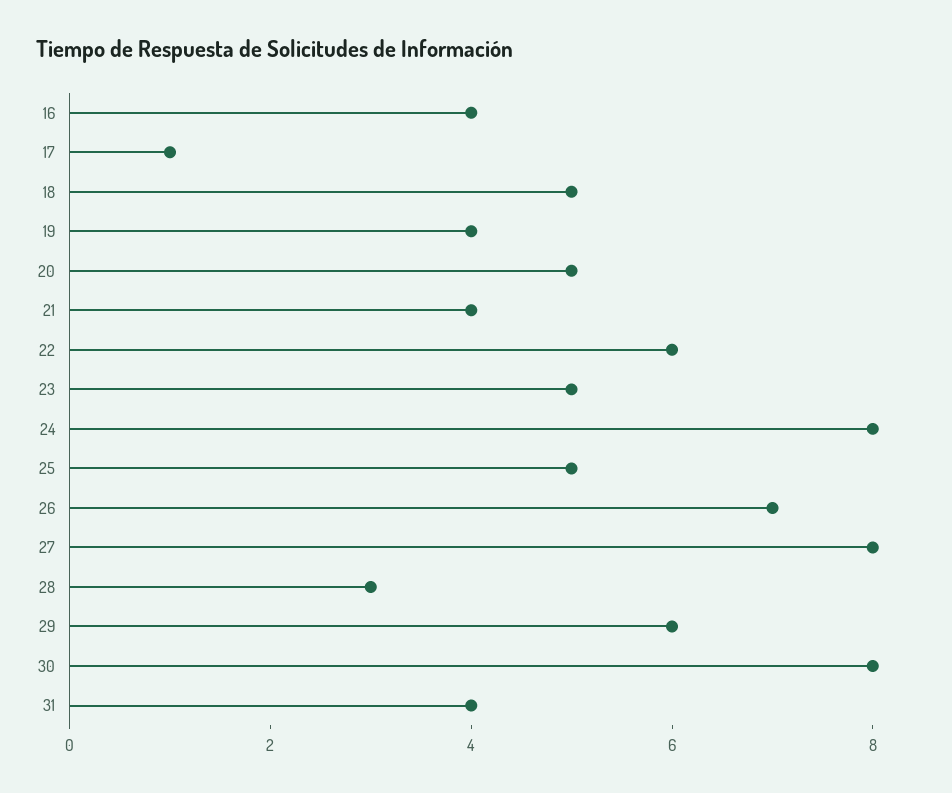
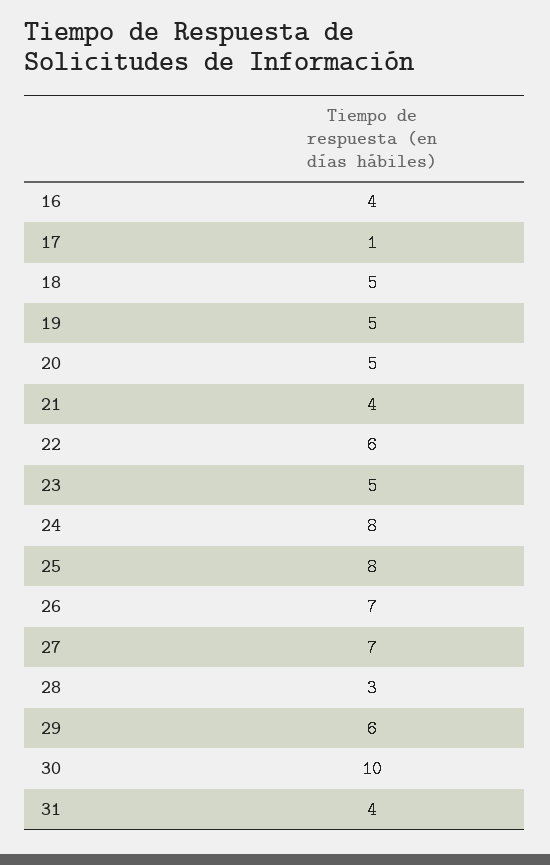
  {
    "16": 4,
    "17": 1,
    "18": 5,
-   "19": 4,
+   "19": 5,
    "20": 5,
    "21": 4,
    "22": 6,
    "23": 5,
    "24": 8,
-   "25": 5,
+   "25": 8,
    "26": 7,
-   "27": 8,
+   "27": 7,
    "28": 3,
    "29": 6,
-   "30": 8,
+   "30": 10,
    "31": 4
  }

